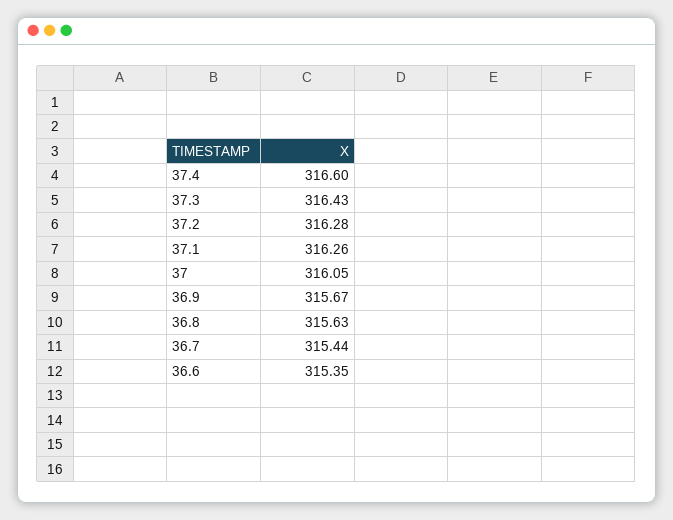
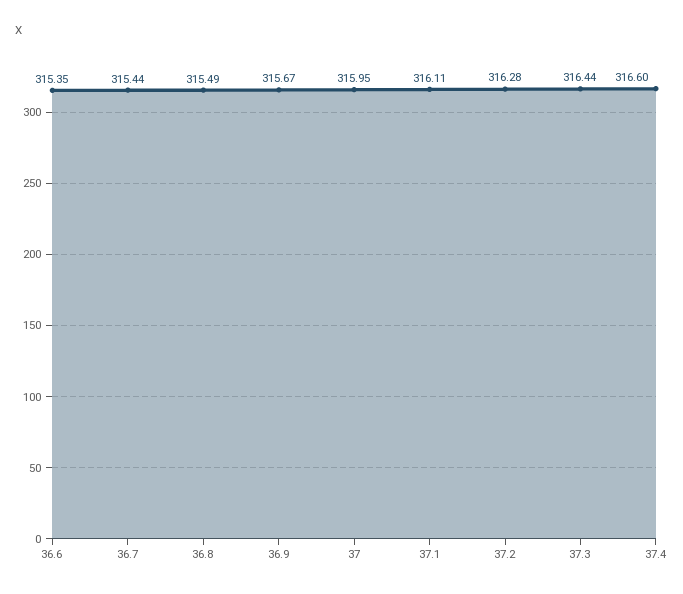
  {
    "37.4": 316.6,
-   "37.3": 316.43,
+   "37.3": 316.44,
    "37.2": 316.28,
-   "37.1": 316.26,
+   "37.1": 316.11,
-   "37": 316.05,
+   "37": 315.95,
    "36.9": 315.67,
-   "36.8": 315.63,
+   "36.8": 315.49,
    "36.7": 315.44,
    "36.6": 315.35
  }

